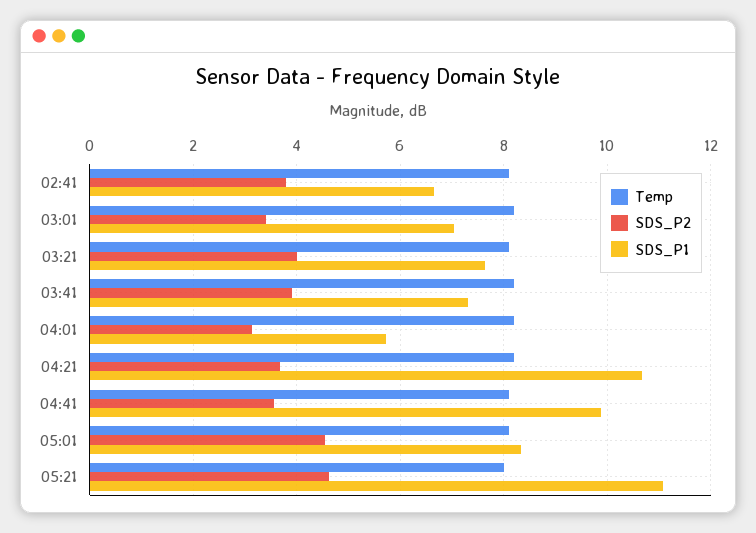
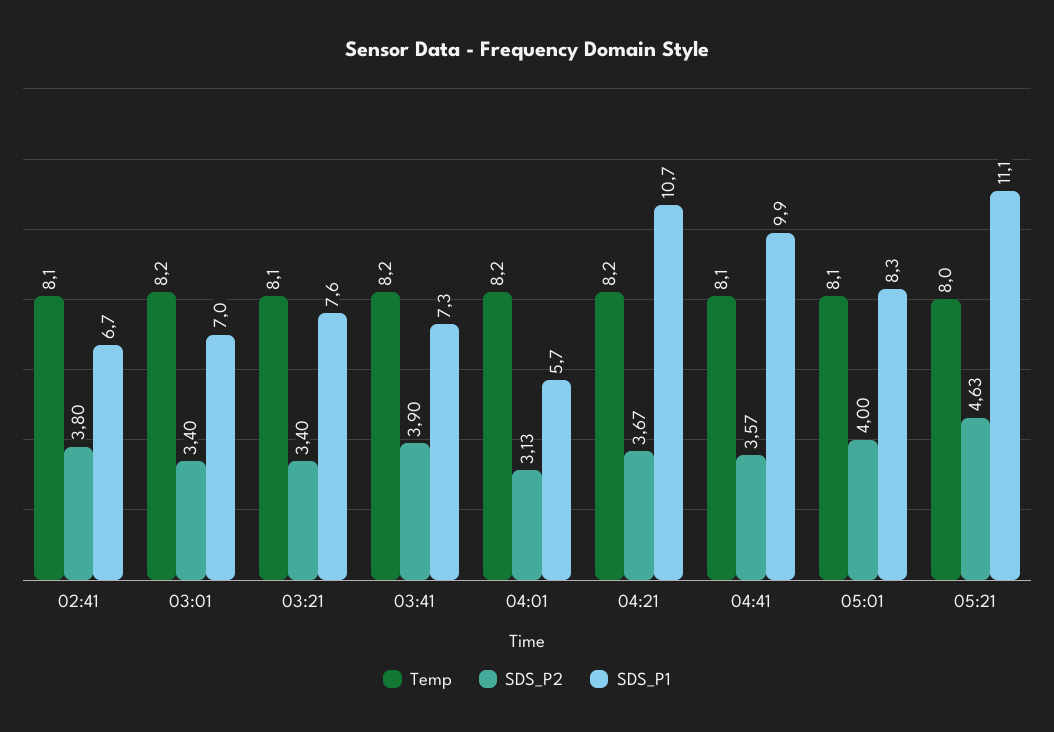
  {
    "Temp": {
      "02:41": 8.1,
      "03:01": 8.2,
      "03:21": 8.1,
      "03:41": 8.2,
      "04:01": 8.2,
      "04:21": 8.2,
      "04:41": 8.1,
      "05:01": 8.1,
      "05:21": 8
    },
    "SDS_P2": {
      "02:41": 3.8,
      "03:01": 3.4,
-     "03:21": 4,
+     "03:21": 3.4,
      "03:41": 3.9,
      "04:01": 3.13,
      "04:21": 3.67,
      "04:41": 3.57,
-     "05:01": 4.6,
+     "05:01": 4,
      "05:21": 4.63
    },
    "SDS_P1": {
      "02:41": 6.7,
      "03:01": 7,
      "03:21": 7.6,
      "03:41": 7.3,
      "04:01": 5.7,
      "04:21": 10.7,
      "04:41": 9.9,
      "05:01": 8.3,
      "05:21": 11.1
    }
  }

